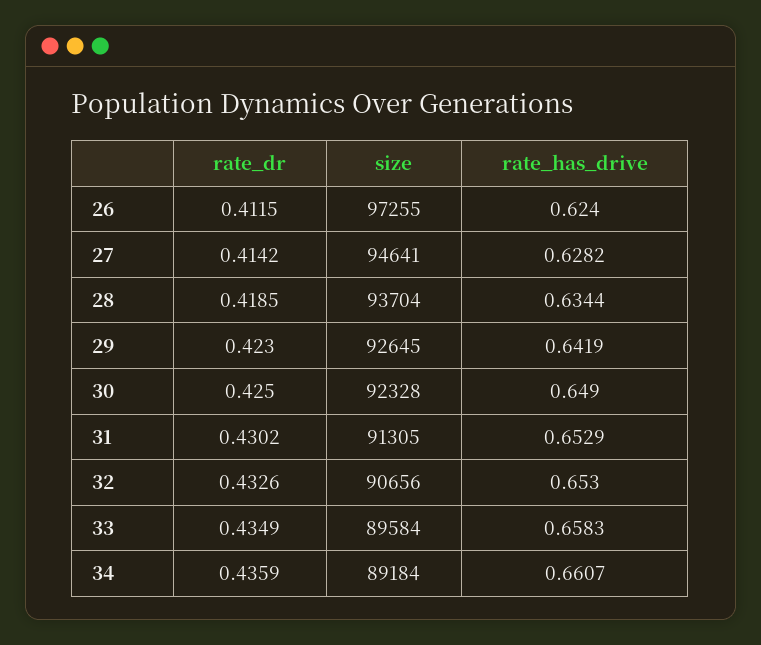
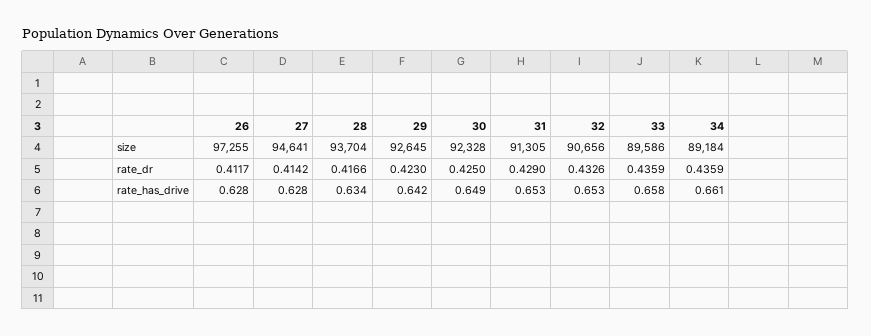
  {
    "rate_dr": {
-     "26": 0.4115,
+     "26": 0.4117,
      "27": 0.4142,
-     "28": 0.4185,
+     "28": 0.4166,
      "29": 0.423,
      "30": 0.425,
-     "31": 0.4302,
+     "31": 0.429,
      "32": 0.4326,
-     "33": 0.4349,
+     "33": 0.4359,
      "34": 0.4359
    },
    "size": {
      "26": 97255,
      "27": 94641,
      "28": 93704,
      "29": 92645,
      "30": 92328,
      "31": 91305,
      "32": 90656,
-     "33": 89584,
+     "33": 89586,
      "34": 89184
    },
    "rate_has_drive": {
-     "26": 0.624,
+     "26": 0.628,
      "27": 0.6282,
      "28": 0.6344,
      "29": 0.6419,
      "30": 0.649,
      "31": 0.6529,
      "32": 0.653,
      "33": 0.6583,
      "34": 0.6607
    }
  }

